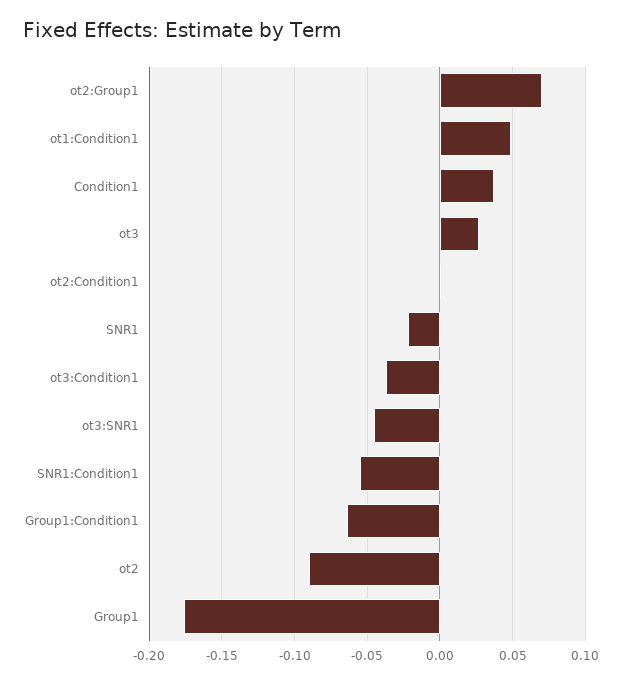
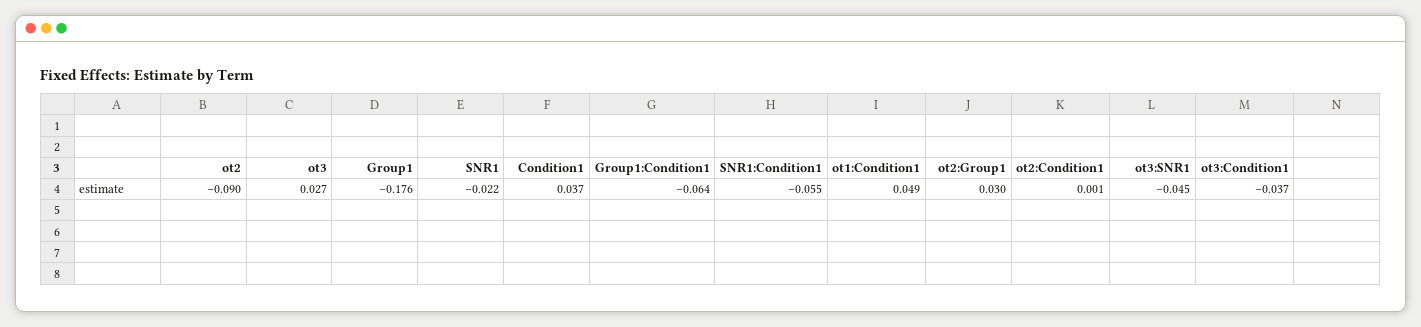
  {
-   "ot2:Group1": 0.07,
+   "ot2:Group1": 0.03,
    "ot1:Condition1": 0.049,
    "Condition1": 0.037,
    "ot3": 0.027,
    "ot2:Condition1": 0.001,
    "SNR1": -0.022,
    "ot3:Condition1": -0.037,
    "ot3:SNR1": -0.045,
    "SNR1:Condition1": -0.055,
    "Group1:Condition1": -0.064,
    "ot2": -0.09,
    "Group1": -0.176
  }

